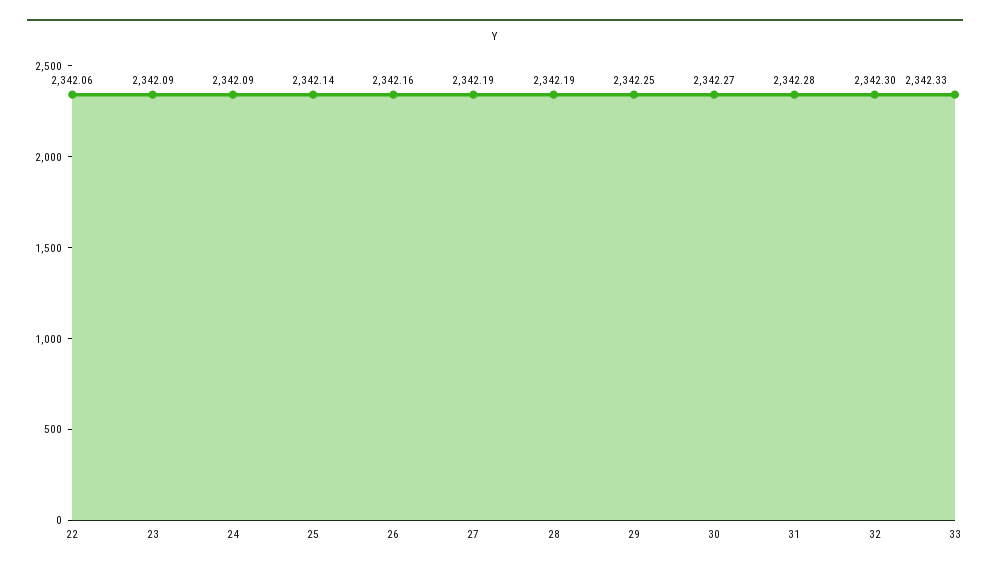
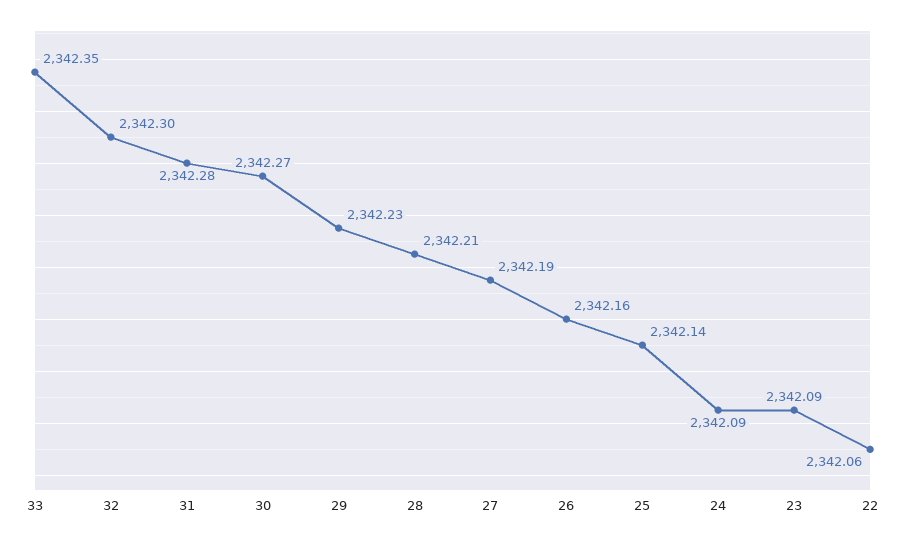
  {
    "22": 2342.06,
    "23": 2342.09,
    "24": 2342.09,
    "25": 2342.14,
    "26": 2342.16,
    "27": 2342.19,
-   "28": 2342.19,
+   "28": 2342.21,
-   "29": 2342.25,
+   "29": 2342.23,
    "30": 2342.27,
    "31": 2342.28,
    "32": 2342.3,
-   "33": 2342.33
+   "33": 2342.35
  }

